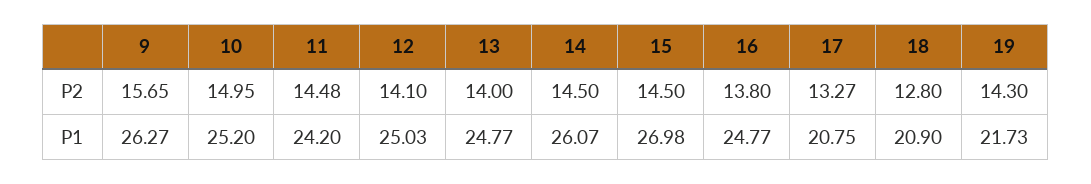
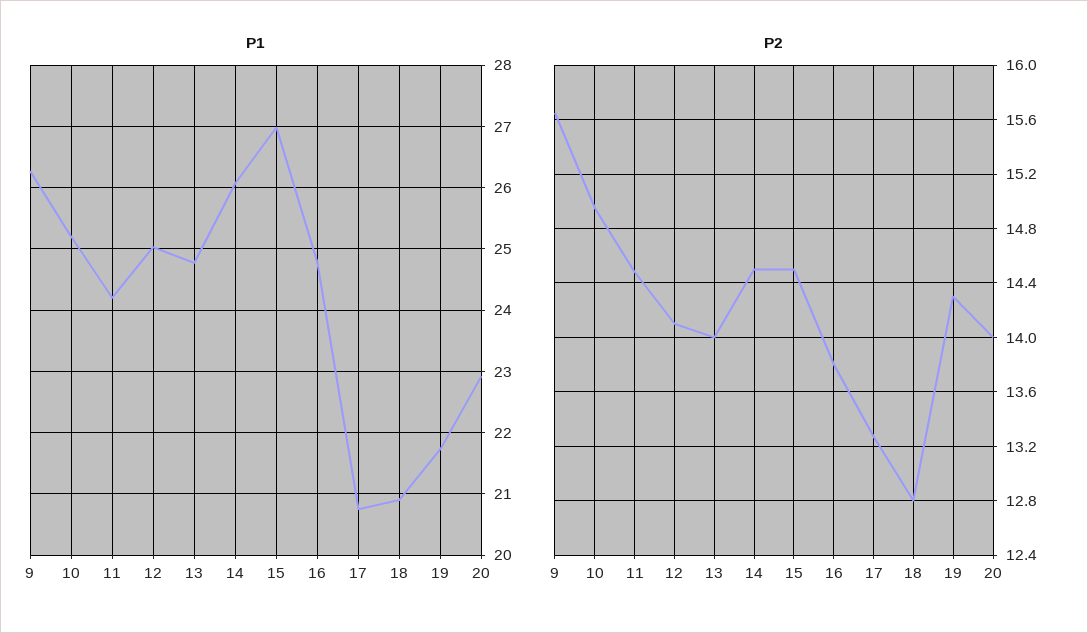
  {
    "P2": {
      "9": 15.65,
      "10": 14.95,
      "11": 14.48,
      "12": 14.1,
      "13": 14,
      "14": 14.5,
      "15": 14.5,
      "16": 13.8,
      "17": 13.27,
      "18": 12.8,
-     "19": 14.3
+     "19": 14.3,
+     "20": 14
    },
    "P1": {
      "9": 26.27,
      "10": 25.2,
      "11": 24.2,
      "12": 25.03,
      "13": 24.77,
      "14": 26.07,
      "15": 26.98,
      "16": 24.77,
      "17": 20.75,
      "18": 20.9,
-     "19": 21.73
+     "19": 21.73,
+     "20": 22.9
    }
  }

